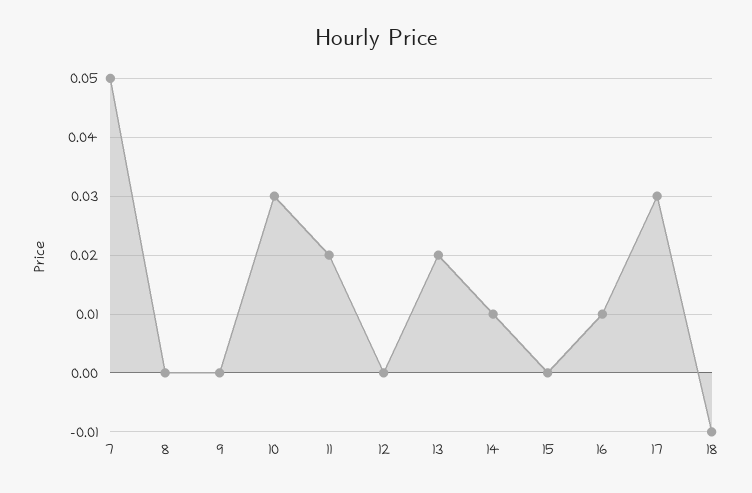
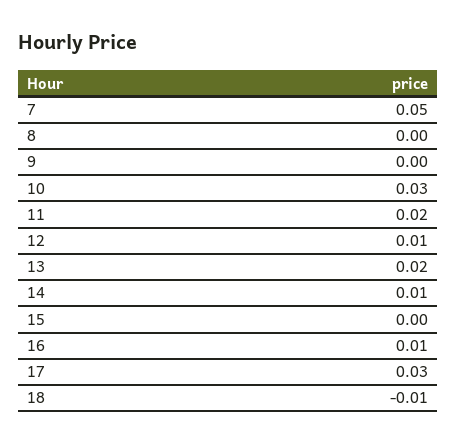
  {
    "7": 0.05,
    "8": 0,
    "9": 0,
    "10": 0.03,
    "11": 0.02,
-   "12": 0,
+   "12": 0.01,
    "13": 0.02,
    "14": 0.01,
    "15": 0,
    "16": 0.01,
    "17": 0.03,
    "18": -0.01
  }

